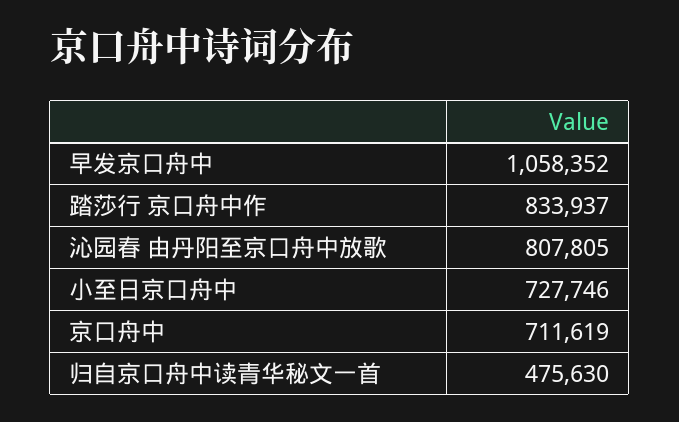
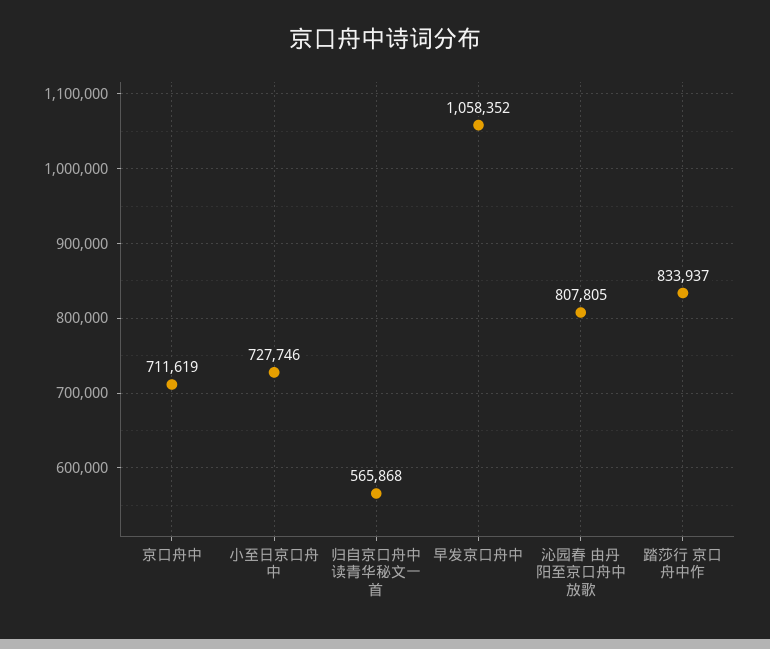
  {
    "早发京口舟中": 1058352,
    "踏莎行 京口舟中作": 833937,
    "沁园春 由丹阳至京口舟中放歌": 807805,
    "小至日京口舟中": 727746,
    "京口舟中": 711619,
-   "归自京口舟中读青华秘文一首": 475630
+   "归自京口舟中读青华秘文一首": 565868
  }

